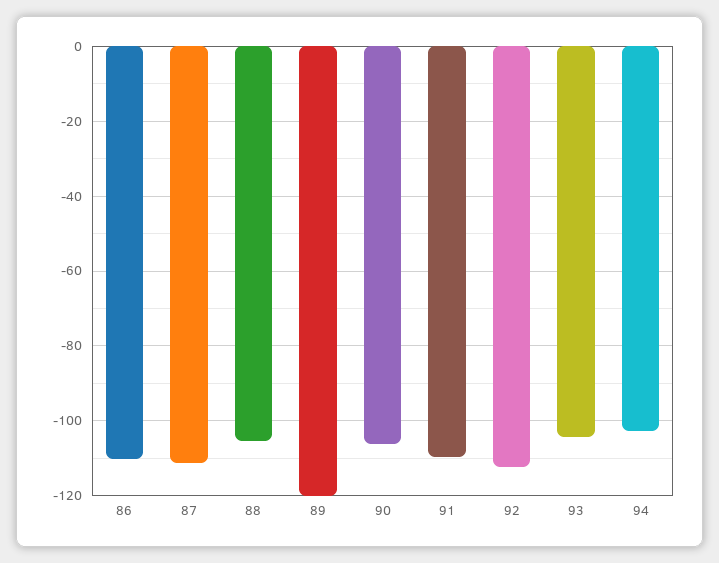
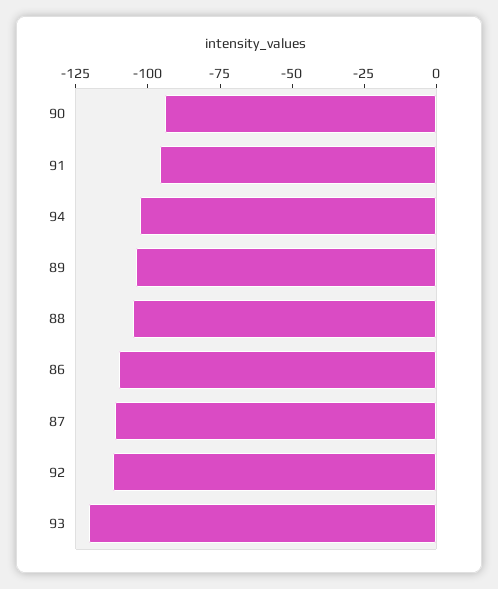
  {
    "86": -110,
    "87": -112,
    "88": -106,
-   "89": -120,
+   "89": -105,
-   "90": -106,
+   "90": -95,
-   "91": -110,
+   "91": -95,
    "92": -112,
-   "93": -104,
+   "93": -120,
    "94": -102
  }

